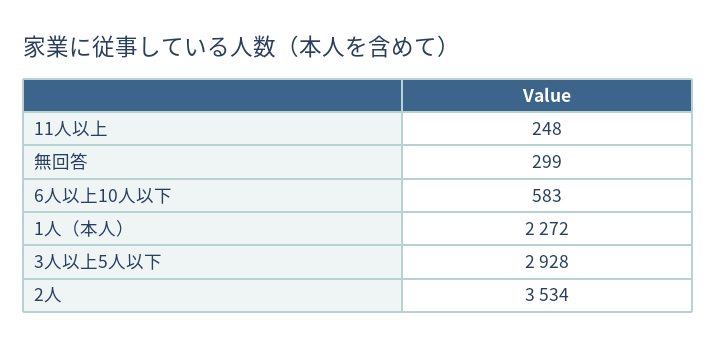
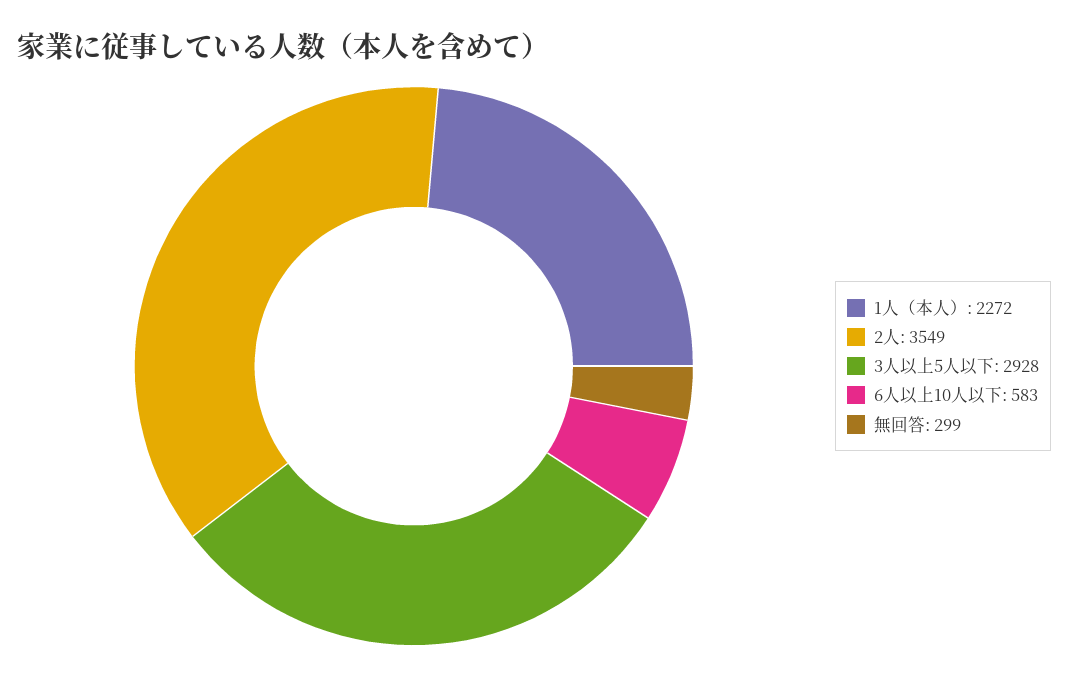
  {
-   "11人以上": 248,
    "無回答": 299,
    "6人以上10人以下": 583,
    "1人（本人）": 2272,
    "3人以上5人以下": 2928,
-   "2人": 3534
+   "2人": 3549
  }

